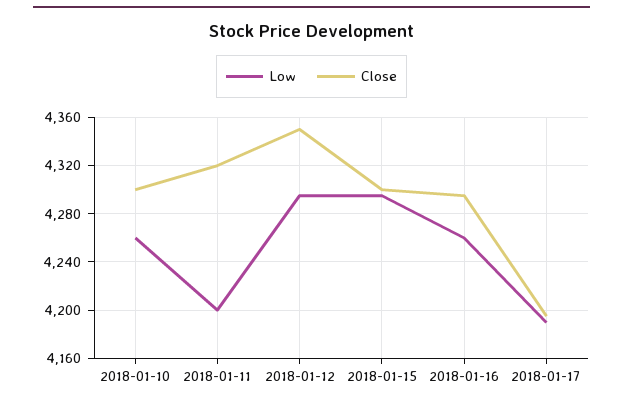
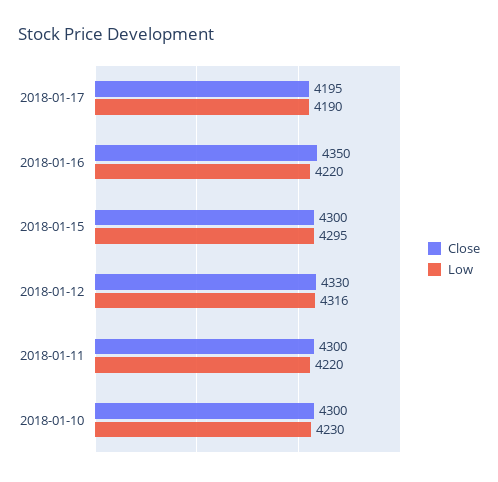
  {
    "Low": {
-     "2018-01-10": 4260,
+     "2018-01-10": 4230,
-     "2018-01-11": 4200,
+     "2018-01-11": 4220,
-     "2018-01-12": 4295,
+     "2018-01-12": 4316,
      "2018-01-15": 4295,
-     "2018-01-16": 4260,
+     "2018-01-16": 4220,
      "2018-01-17": 4190
    },
    "Close": {
      "2018-01-10": 4300,
-     "2018-01-11": 4320,
+     "2018-01-11": 4300,
-     "2018-01-12": 4350,
+     "2018-01-12": 4330,
      "2018-01-15": 4300,
-     "2018-01-16": 4295,
+     "2018-01-16": 4350,
      "2018-01-17": 4195
    }
  }

